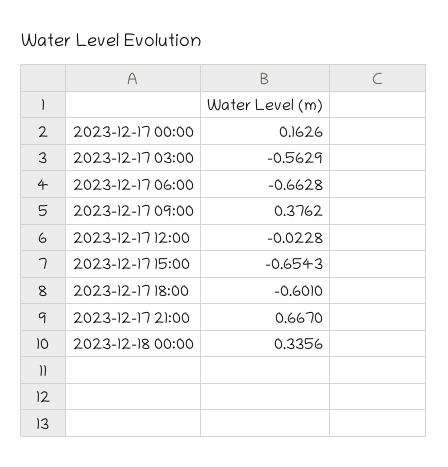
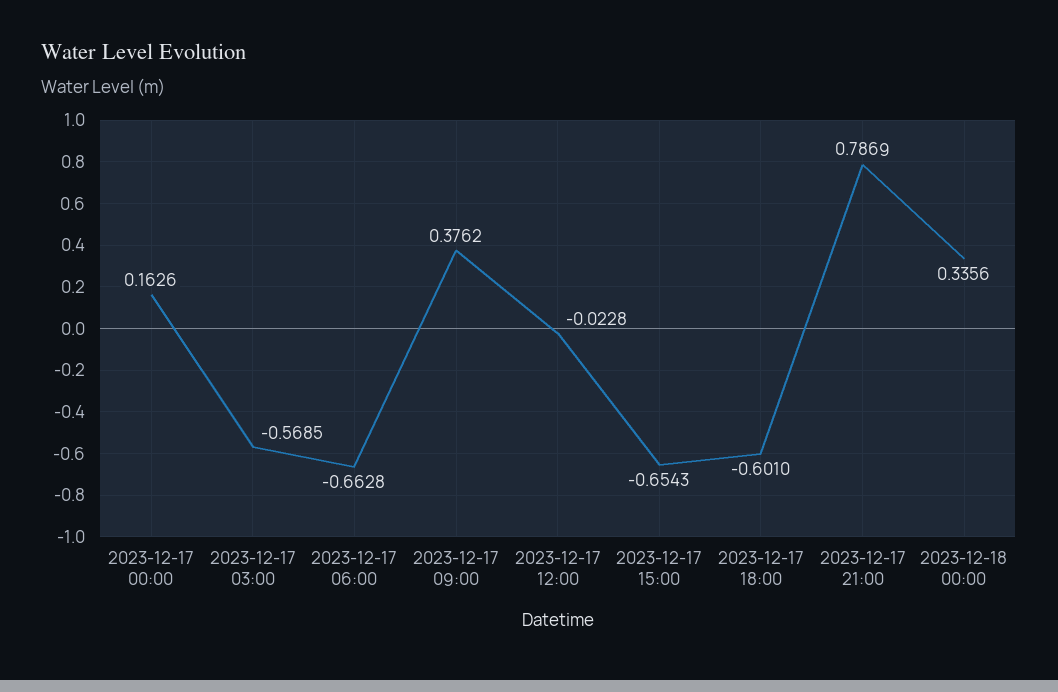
  {
    "2023-12-17 00:00": 0.1626,
-   "2023-12-17 03:00": -0.5629,
+   "2023-12-17 03:00": -0.5685,
    "2023-12-17 06:00": -0.6628,
    "2023-12-17 09:00": 0.3762,
    "2023-12-17 12:00": -0.0228,
    "2023-12-17 15:00": -0.6543,
    "2023-12-17 18:00": -0.601,
-   "2023-12-17 21:00": 0.667,
+   "2023-12-17 21:00": 0.7869,
    "2023-12-18 00:00": 0.3356
  }

